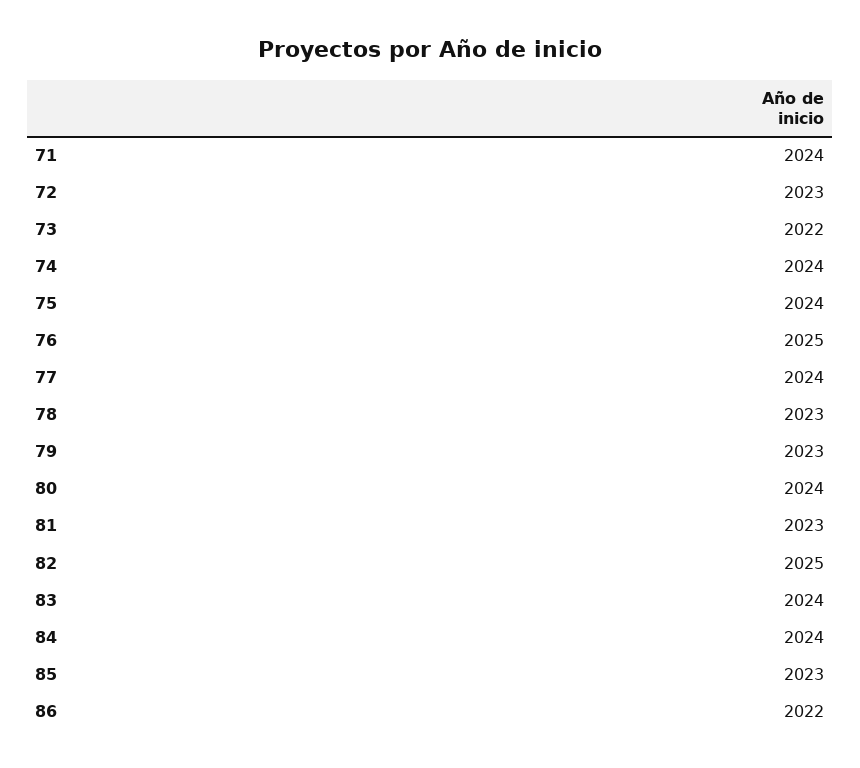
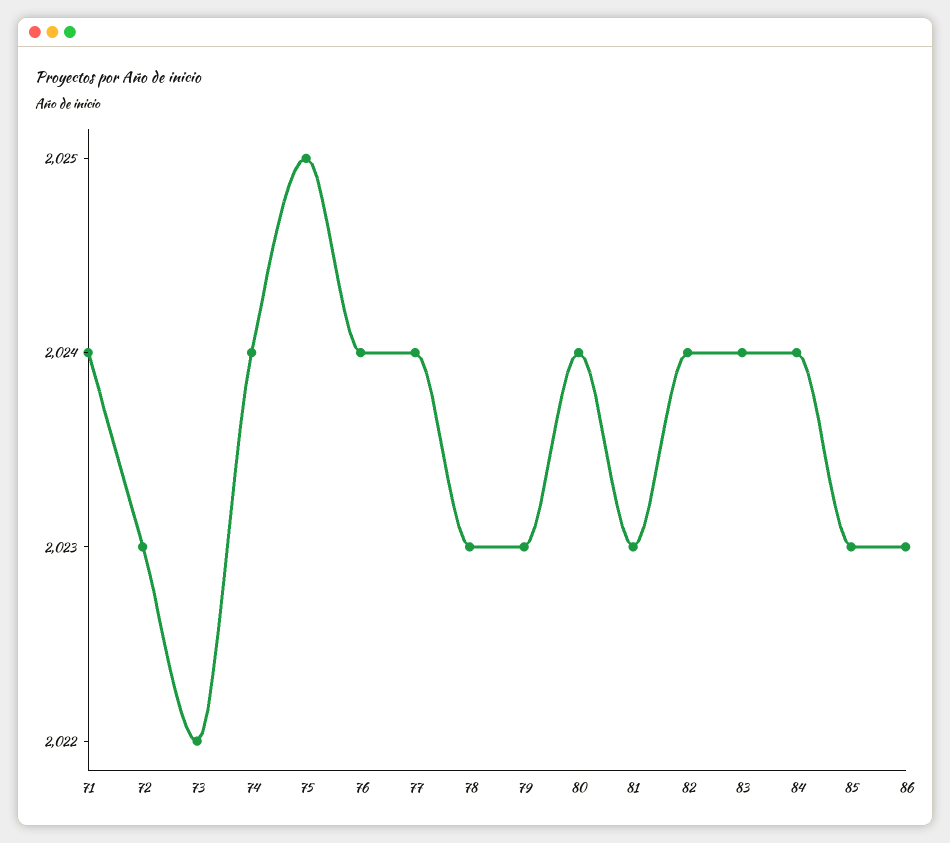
  {
    "71": 2024,
    "72": 2023,
    "73": 2022,
    "74": 2024,
-   "75": 2024,
+   "75": 2025,
-   "76": 2025,
+   "76": 2024,
    "77": 2024,
    "78": 2023,
    "79": 2023,
    "80": 2024,
    "81": 2023,
-   "82": 2025,
+   "82": 2024,
    "83": 2024,
    "84": 2024,
    "85": 2023,
-   "86": 2022
+   "86": 2023
  }

